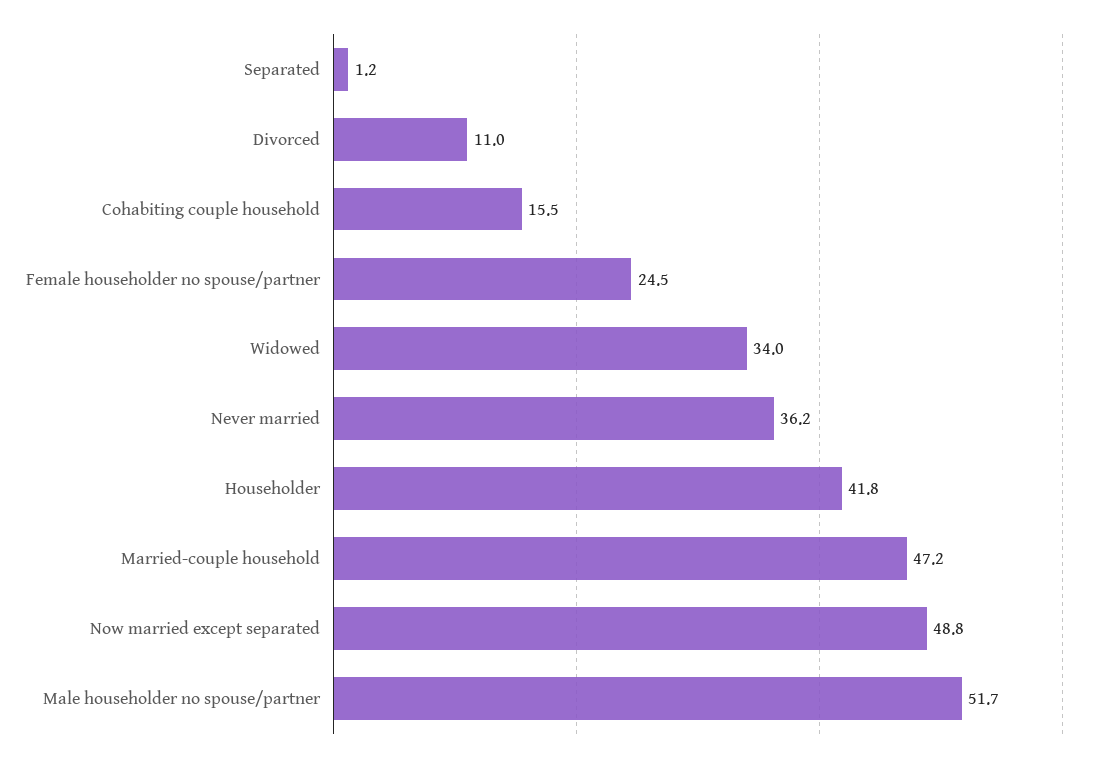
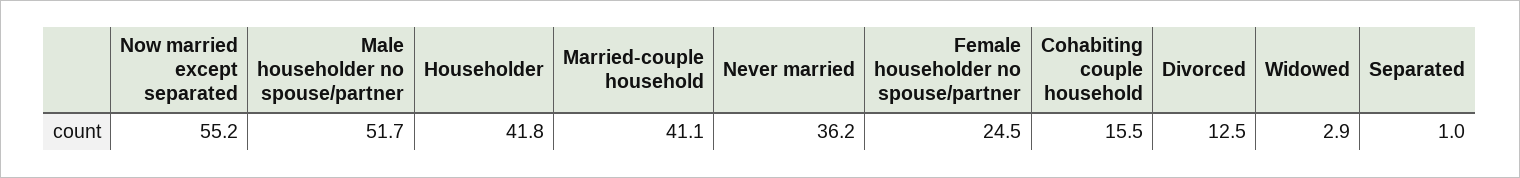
  {
-   "Separated": 1.2,
+   "Separated": 1,
-   "Divorced": 11,
+   "Divorced": 12.5,
    "Cohabiting couple household": 15.5,
    "Female householder no spouse/partner": 24.5,
-   "Widowed": 34,
+   "Widowed": 2.9,
    "Never married": 36.2,
    "Householder": 41.8,
-   "Married-couple household": 47.2,
+   "Married-couple household": 41.1,
-   "Now married except separated": 48.8,
+   "Now married except separated": 55.2,
    "Male householder no spouse/partner": 51.7
  }

